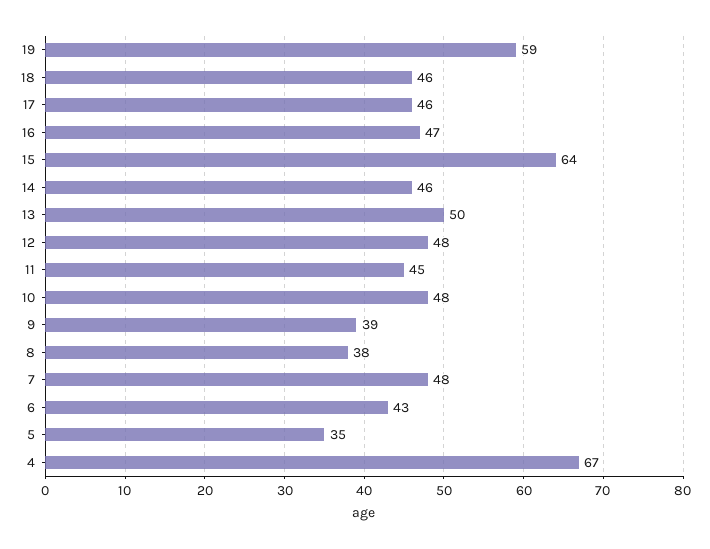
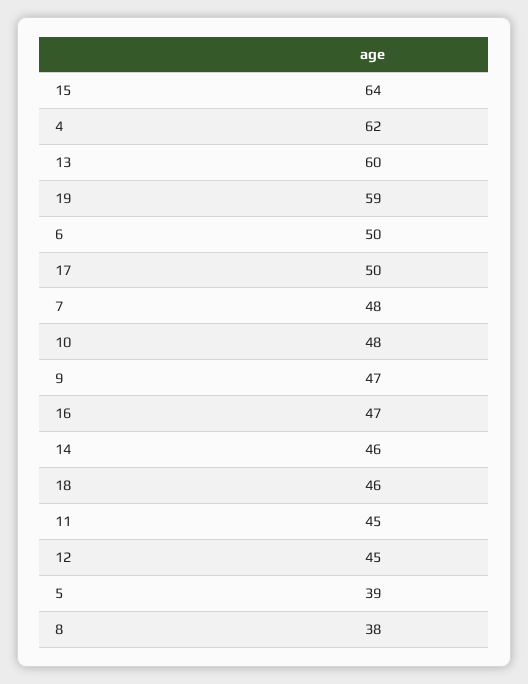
  {
    "19": 59,
    "18": 46,
-   "17": 46,
+   "17": 50,
    "16": 47,
    "15": 64,
    "14": 46,
-   "13": 50,
+   "13": 60,
-   "12": 48,
+   "12": 45,
    "11": 45,
    "10": 48,
-   "9": 39,
+   "9": 47,
    "8": 38,
    "7": 48,
-   "6": 43,
+   "6": 50,
-   "5": 35,
+   "5": 39,
-   "4": 67
+   "4": 62
  }

